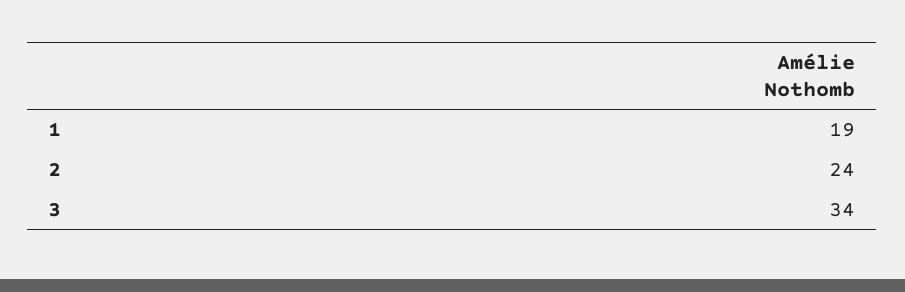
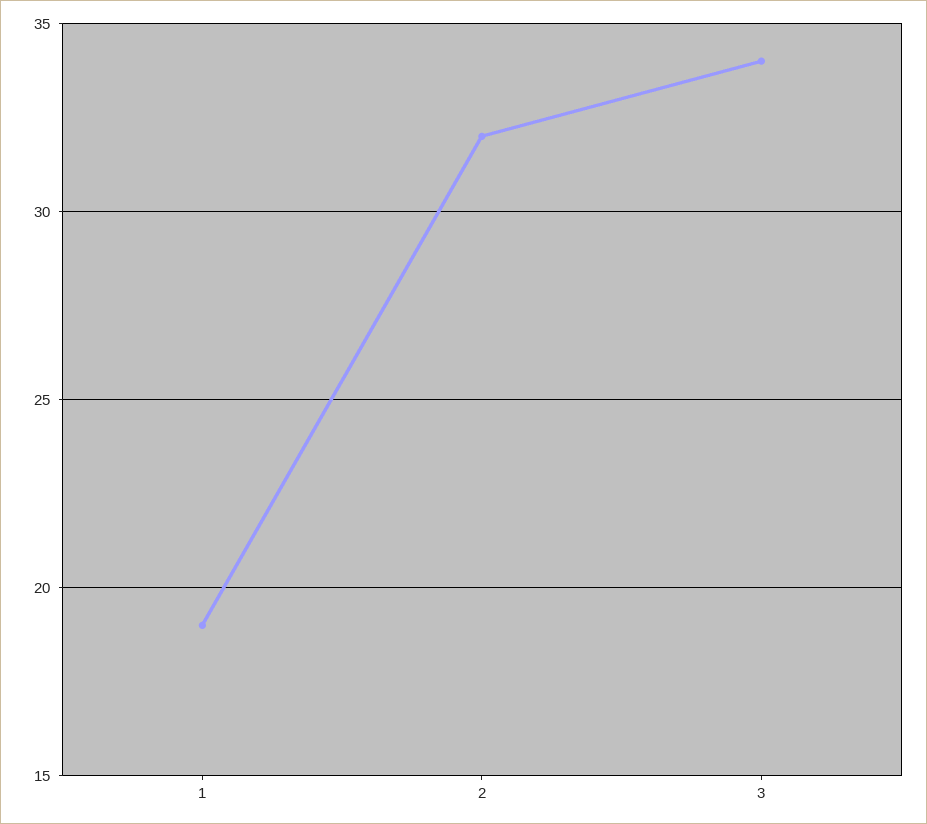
  {
    "1": 19,
-   "2": 24,
+   "2": 32,
    "3": 34
  }

